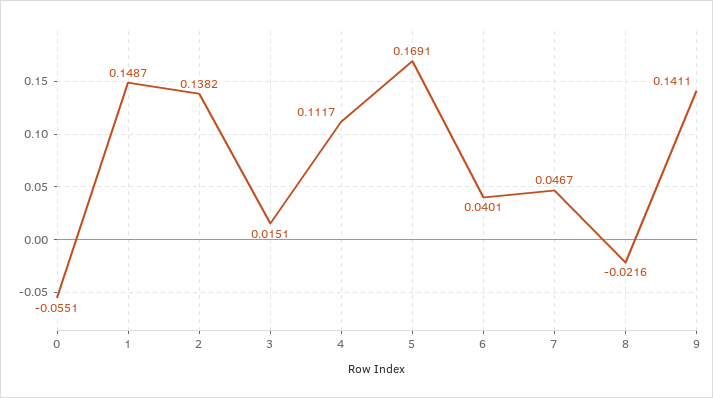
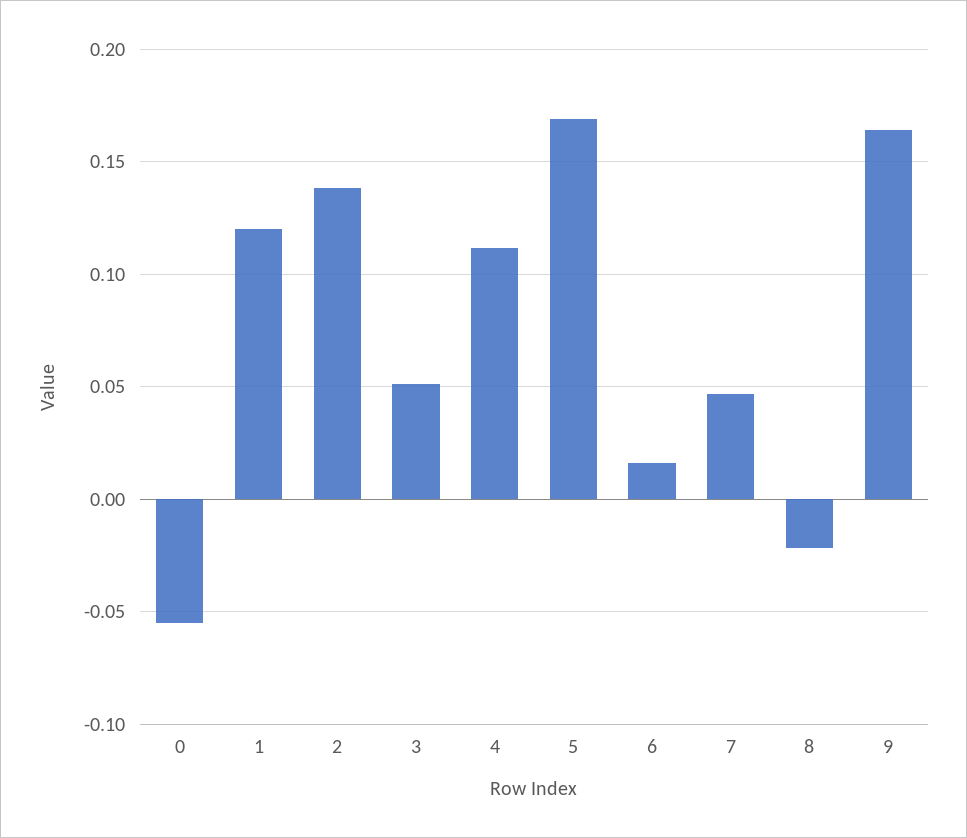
  {
    "0": -0.0551,
-   "1": 0.1487,
+   "1": 0.12,
    "2": 0.1382,
-   "3": 0.0151,
+   "3": 0.05,
    "4": 0.1117,
    "5": 0.1691,
-   "6": 0.0401,
+   "6": 0.015,
    "7": 0.0467,
    "8": -0.0216,
-   "9": 0.1411
+   "9": 0.165
  }

